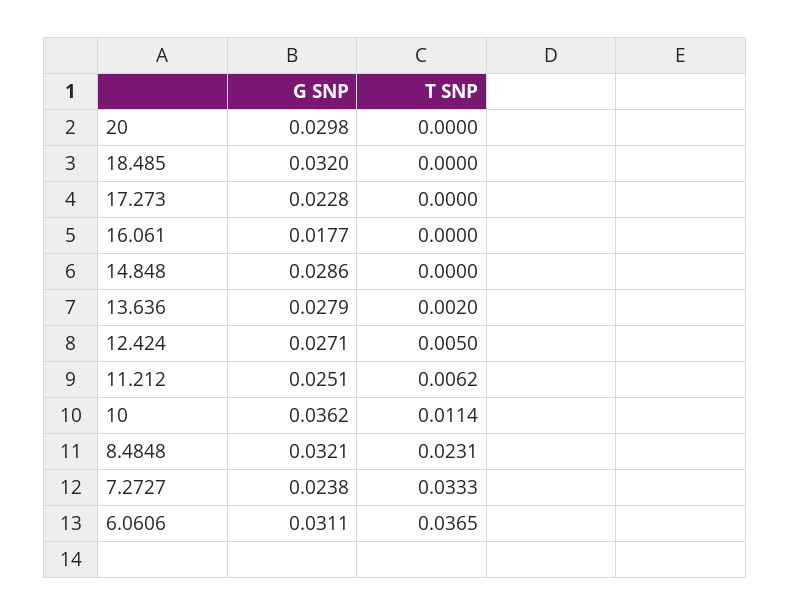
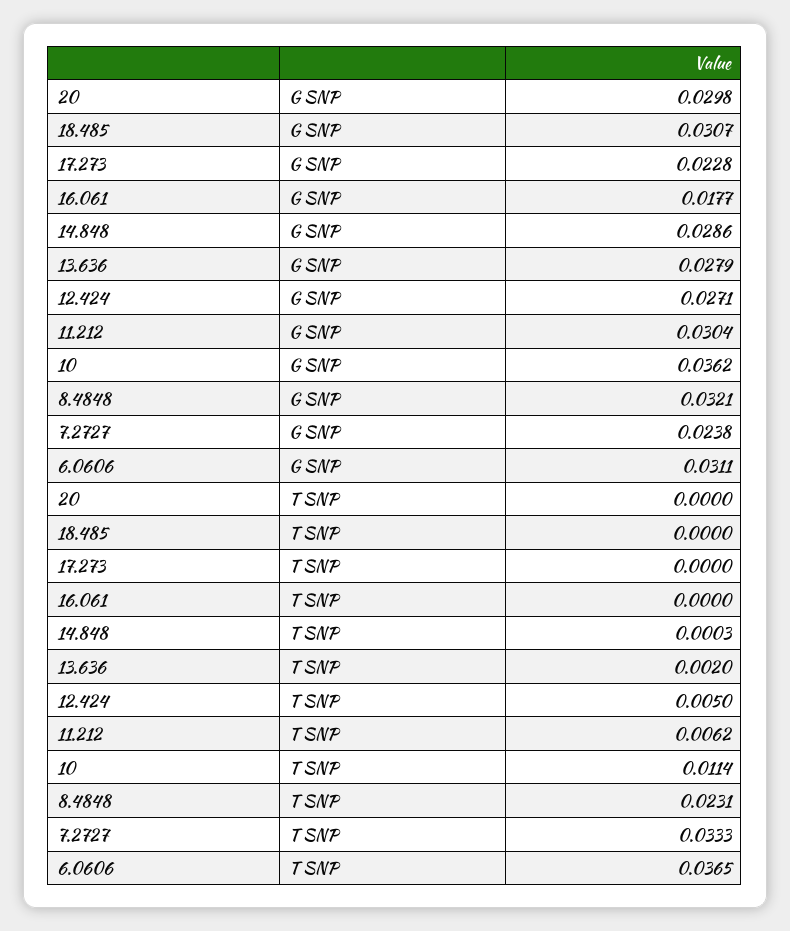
  {
    "G SNP": {
      "20": 0.0298,
-     "18.485": 0.032,
+     "18.485": 0.0307,
      "17.273": 0.0228,
      "16.061": 0.0177,
      "14.848": 0.0286,
      "13.636": 0.0279,
      "12.424": 0.0271,
-     "11.212": 0.0251,
+     "11.212": 0.0304,
      "10": 0.0362,
      "8.4848": 0.0321,
      "7.2727": 0.0238,
      "6.0606": 0.0311
    },
    "T SNP": {
      "20": 0,
      "18.485": 0,
      "17.273": 0,
      "16.061": 0,
-     "14.848": 0,
+     "14.848": 0.0003,
      "13.636": 0.002,
      "12.424": 0.005,
      "11.212": 0.0062,
      "10": 0.0114,
      "8.4848": 0.0231,
      "7.2727": 0.0333,
      "6.0606": 0.0365
    }
  }

